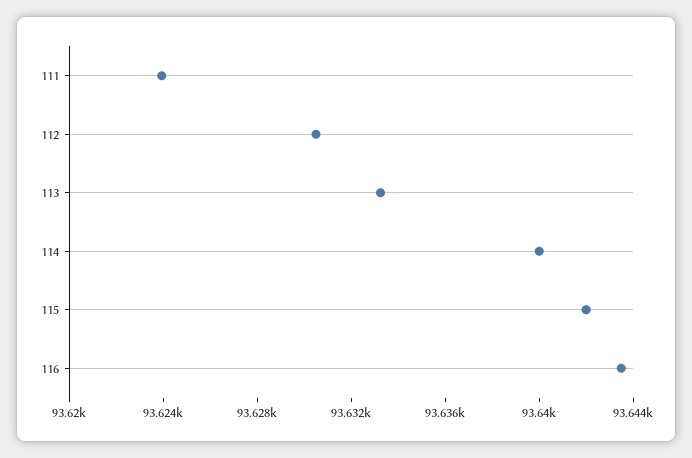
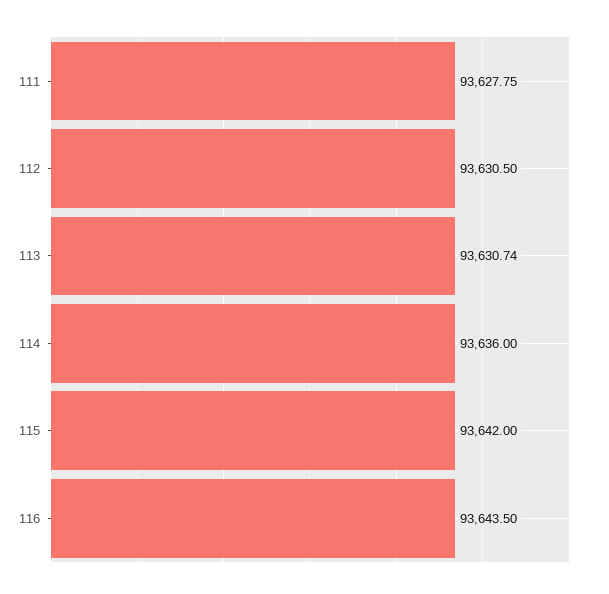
  {
-   "111": 93624,
+   "111": 93627.75,
    "112": 93630.5,
-   "113": 93633,
+   "113": 93630.74,
-   "114": 93640,
+   "114": 93636,
    "115": 93642,
    "116": 93643.5
  }

